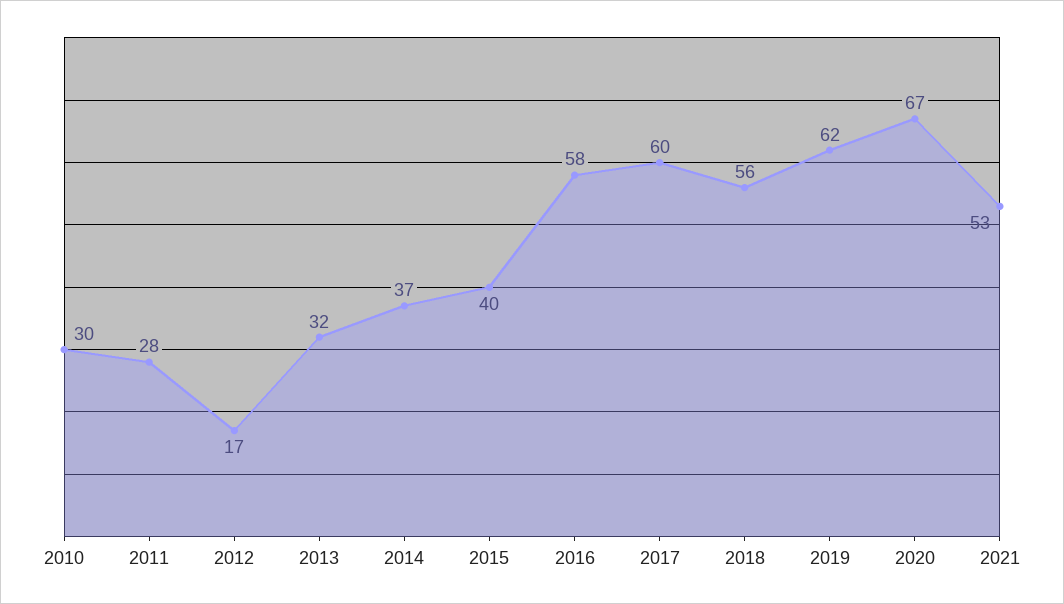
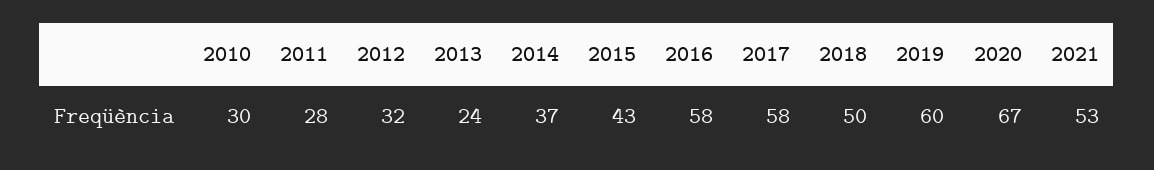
  {
    "2010": 30,
    "2011": 28,
-   "2012": 17,
+   "2012": 32,
-   "2013": 32,
+   "2013": 24,
    "2014": 37,
-   "2015": 40,
+   "2015": 43,
    "2016": 58,
-   "2017": 60,
+   "2017": 58,
-   "2018": 56,
+   "2018": 50,
-   "2019": 62,
+   "2019": 60,
    "2020": 67,
    "2021": 53
  }

